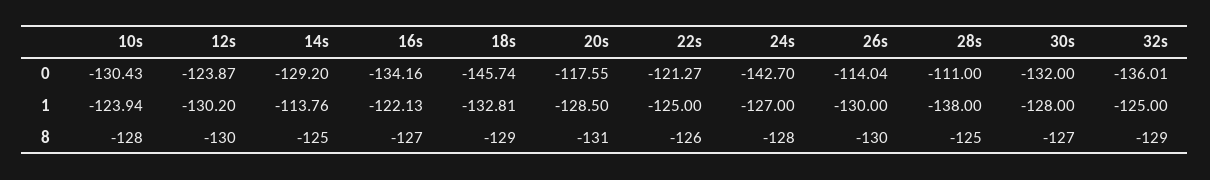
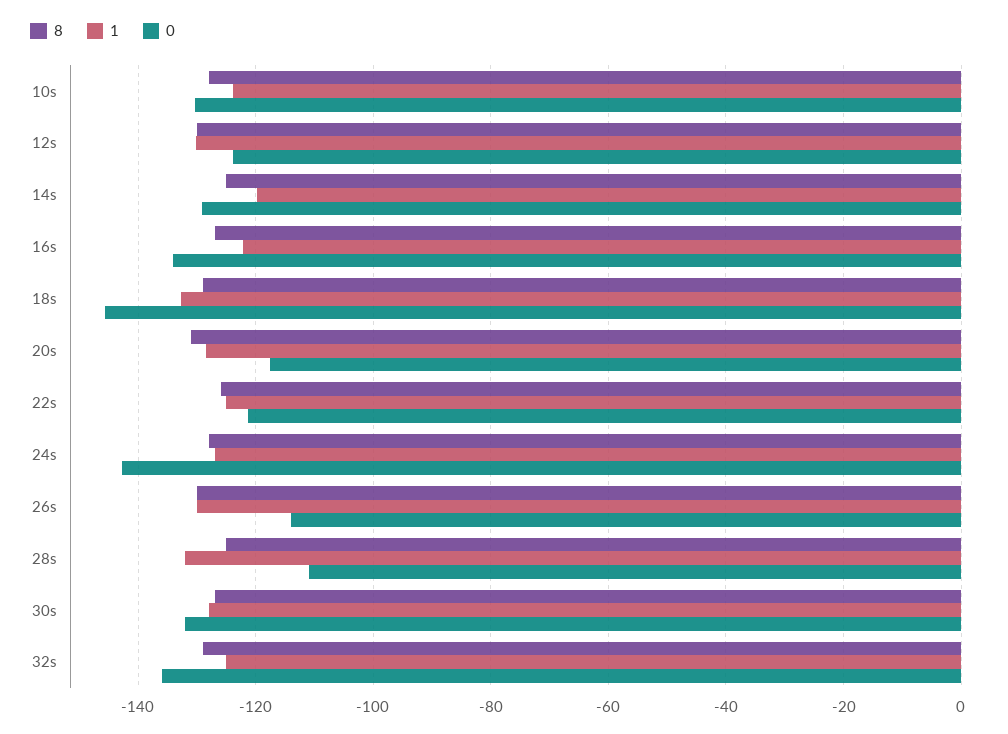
  {
    "0": {
      "10s": -130.43,
      "12s": -123.87,
      "14s": -129.2,
      "16s": -134.16,
      "18s": -145.74,
      "20s": -117.55,
      "22s": -121.27,
      "24s": -142.7,
      "26s": -114.04,
      "28s": -111,
      "30s": -132,
      "32s": -136.01
    },
    "1": {
      "10s": -123.94,
      "12s": -130.2,
-     "14s": -113.76,
+     "14s": -120,
      "16s": -122.13,
      "18s": -132.81,
      "20s": -128.5,
      "22s": -125,
      "24s": -127,
      "26s": -130,
-     "28s": -138,
+     "28s": -132,
      "30s": -128,
      "32s": -125
    },
    "8": {
      "10s": -128,
      "12s": -130,
      "14s": -125,
      "16s": -127,
      "18s": -129,
      "20s": -131,
      "22s": -126,
      "24s": -128,
      "26s": -130,
      "28s": -125,
      "30s": -127,
      "32s": -129
    }
  }

